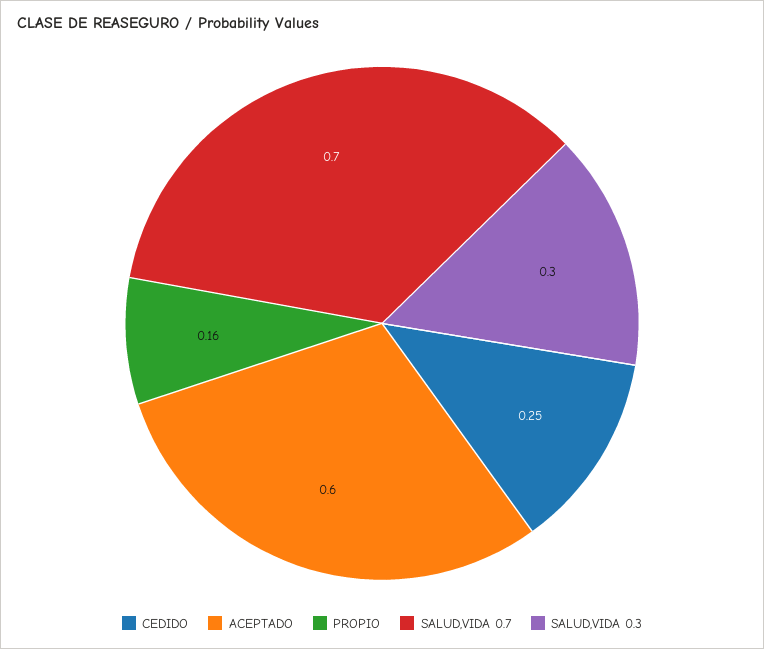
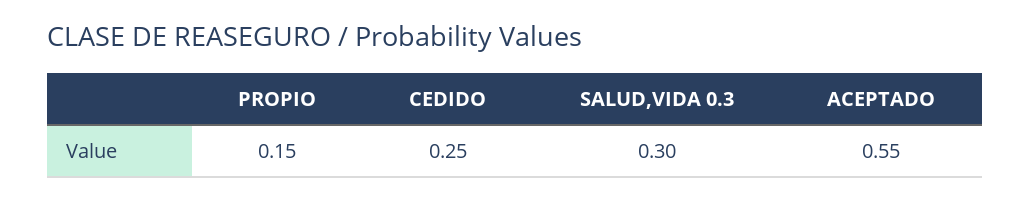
  {
    "CEDIDO": 0.25,
-   "ACEPTADO": 0.6,
+   "ACEPTADO": 0.55,
-   "PROPIO": 0.16,
+   "PROPIO": 0.15,
-   "SALUD,VIDA 0.7": 0.7,
    "SALUD,VIDA 0.3": 0.3
  }

